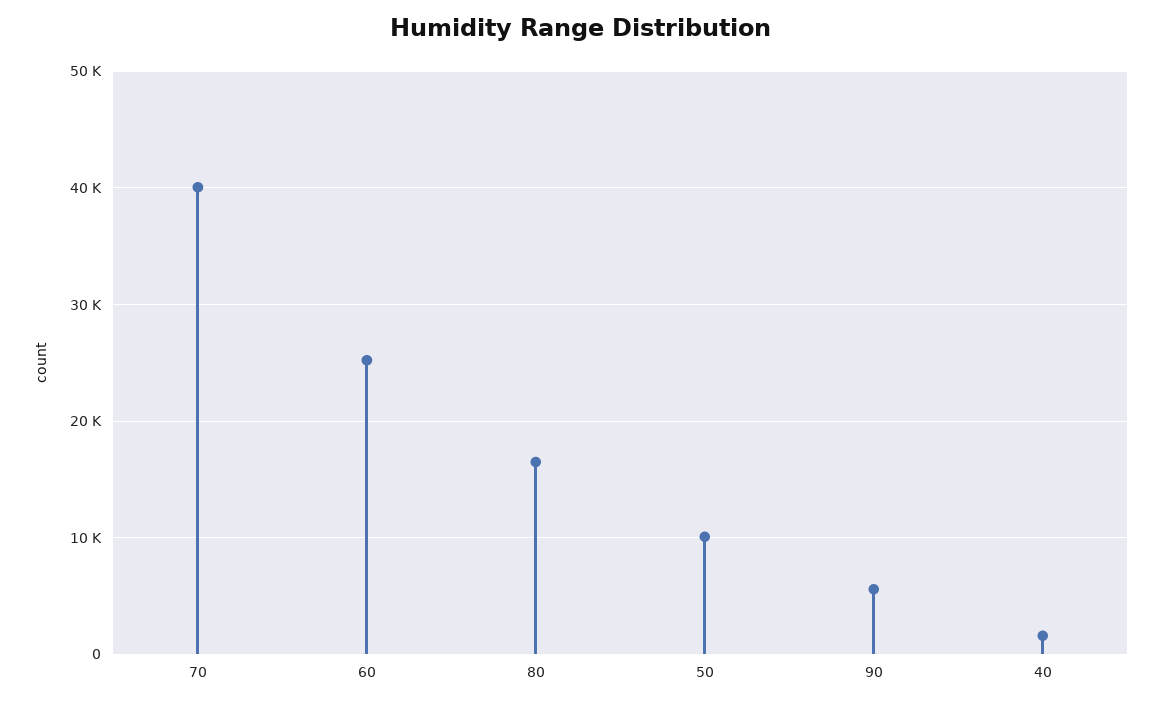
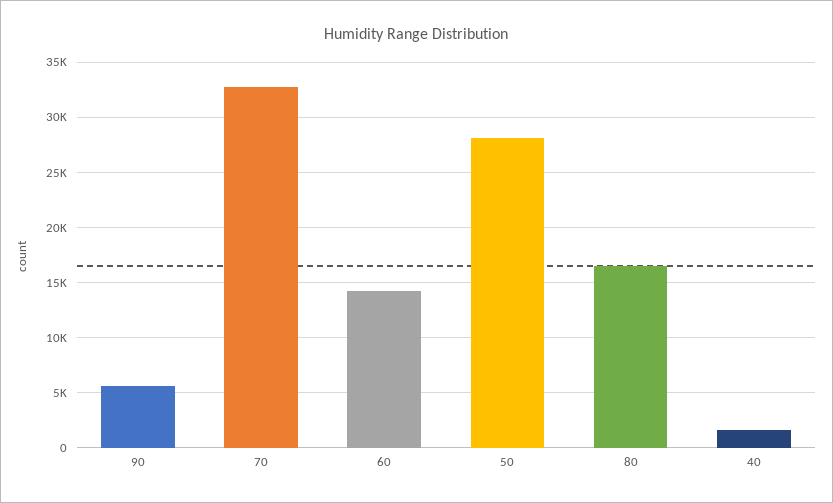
  {
-   "70": 40000,
+   "70": 33000,
-   "60": 25000,
+   "60": 14000,
    "80": 16000,
-   "50": 10000,
+   "50": 28000,
    "90": 6000,
    "40": 2000
  }

